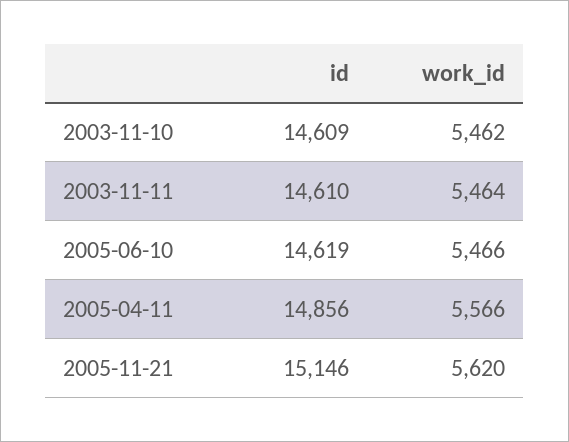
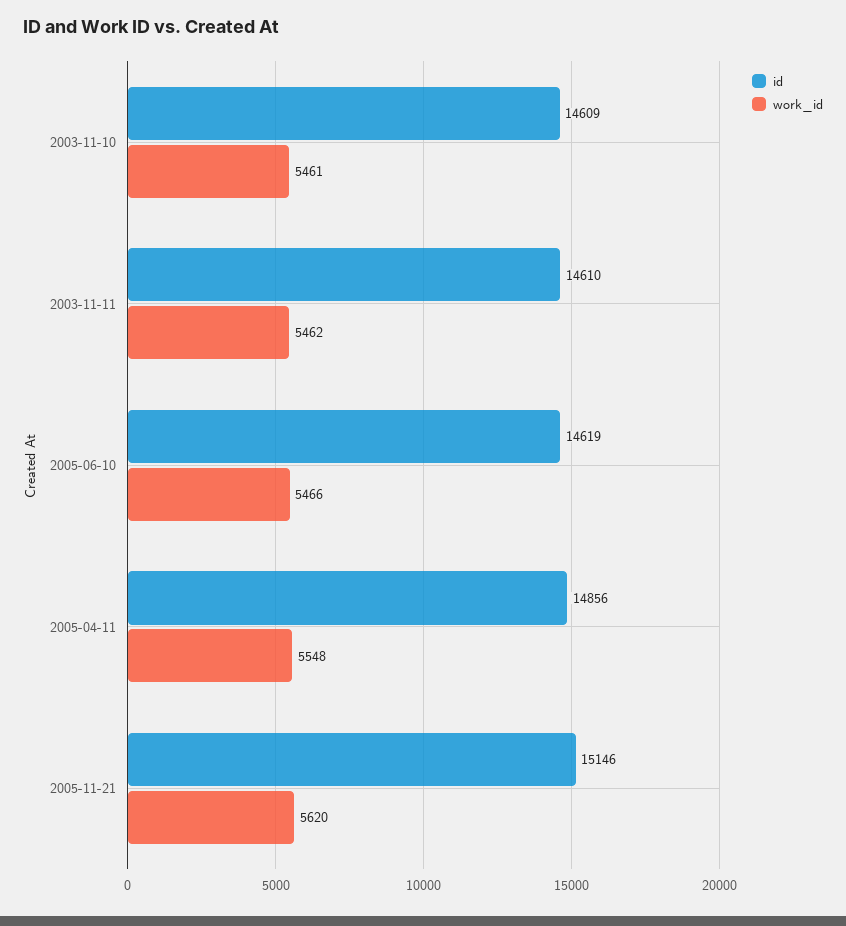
  {
    "id": {
      "2003-11-10": 14609,
      "2003-11-11": 14610,
      "2005-06-10": 14619,
      "2005-04-11": 14856,
      "2005-11-21": 15146
    },
    "work_id": {
-     "2003-11-10": 5462,
+     "2003-11-10": 5461,
-     "2003-11-11": 5464,
+     "2003-11-11": 5462,
      "2005-06-10": 5466,
-     "2005-04-11": 5566,
+     "2005-04-11": 5548,
      "2005-11-21": 5620
    }
  }

